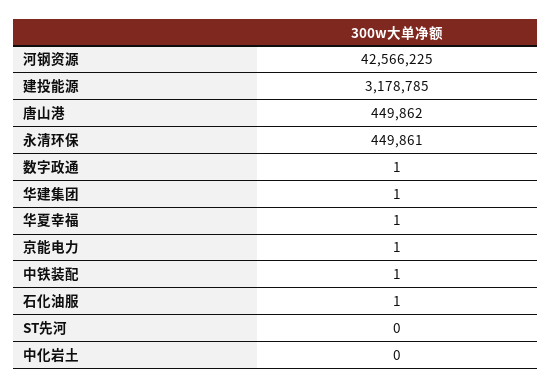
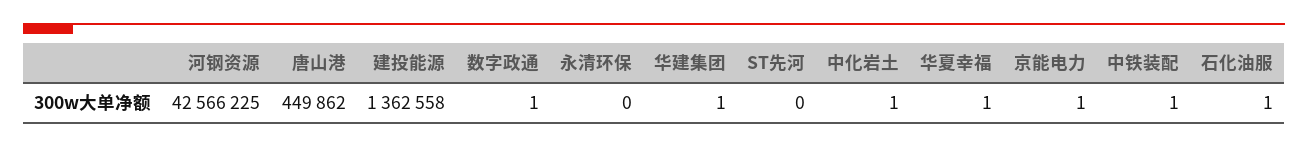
  {
    "河钢资源": 42566225,
-   "建投能源": 3178785,
+   "建投能源": 1362558,
    "唐山港": 449862,
-   "永清环保": 449861,
+   "永清环保": 0,
    "数字政通": 1,
    "华建集团": 1,
    "华夏幸福": 1,
    "京能电力": 1,
    "中铁装配": 1,
    "石化油服": 1,
    "ST先河": 0,
-   "中化岩土": 0
+   "中化岩土": 1
  }

